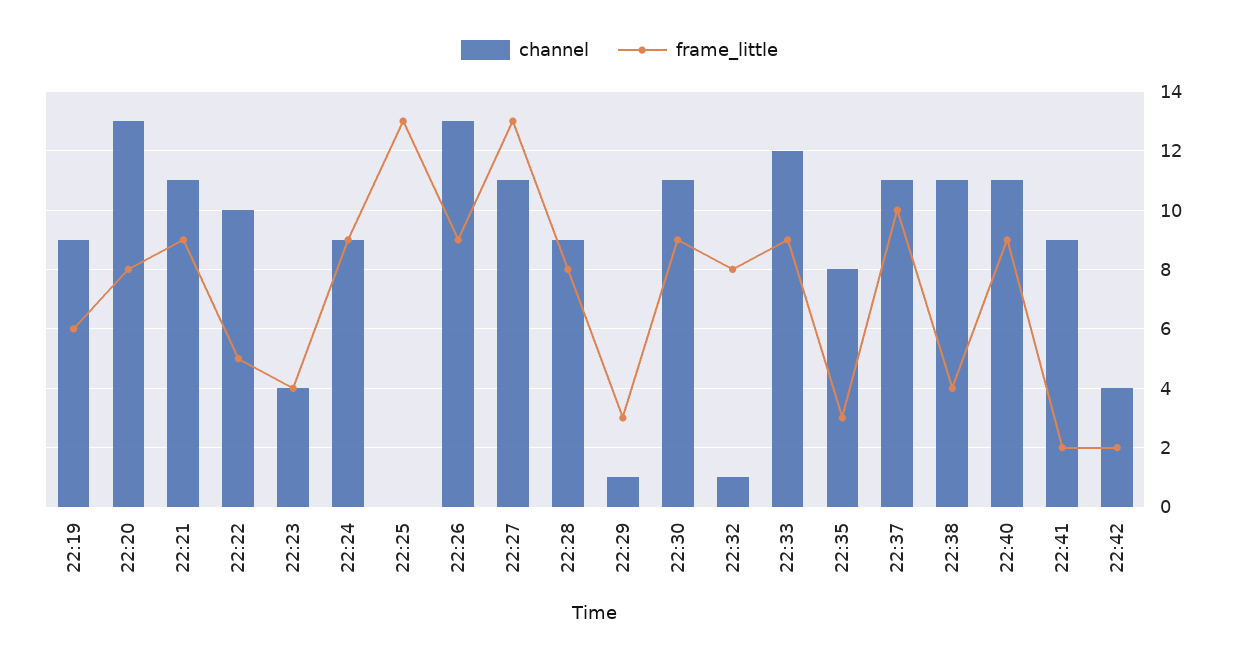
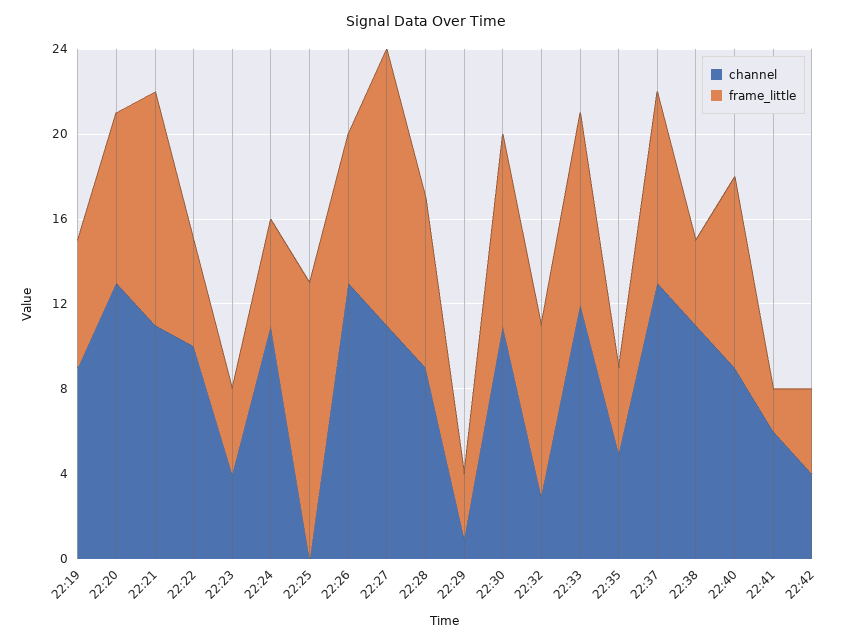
  {
    "channel": {
      "22:19": 9,
      "22:20": 13,
      "22:21": 11,
      "22:22": 10,
      "22:23": 4,
-     "22:24": 9,
+     "22:24": 11,
      "22:25": 0,
      "22:26": 13,
      "22:27": 11,
      "22:28": 9,
      "22:29": 1,
      "22:30": 11,
-     "22:32": 1,
+     "22:32": 3,
      "22:33": 12,
-     "22:35": 8,
+     "22:35": 5,
-     "22:37": 11,
+     "22:37": 13,
      "22:38": 11,
-     "22:40": 11,
+     "22:40": 9,
-     "22:41": 9,
+     "22:41": 6,
      "22:42": 4
    },
    "frame_little": {
      "22:19": 6,
      "22:20": 8,
-     "22:21": 9,
+     "22:21": 11,
      "22:22": 5,
      "22:23": 4,
-     "22:24": 9,
+     "22:24": 5,
      "22:25": 13,
-     "22:26": 9,
+     "22:26": 7,
      "22:27": 13,
      "22:28": 8,
      "22:29": 3,
      "22:30": 9,
      "22:32": 8,
      "22:33": 9,
-     "22:35": 3,
+     "22:35": 4,
-     "22:37": 10,
+     "22:37": 9,
      "22:38": 4,
      "22:40": 9,
      "22:41": 2,
-     "22:42": 2
+     "22:42": 4
    }
  }

